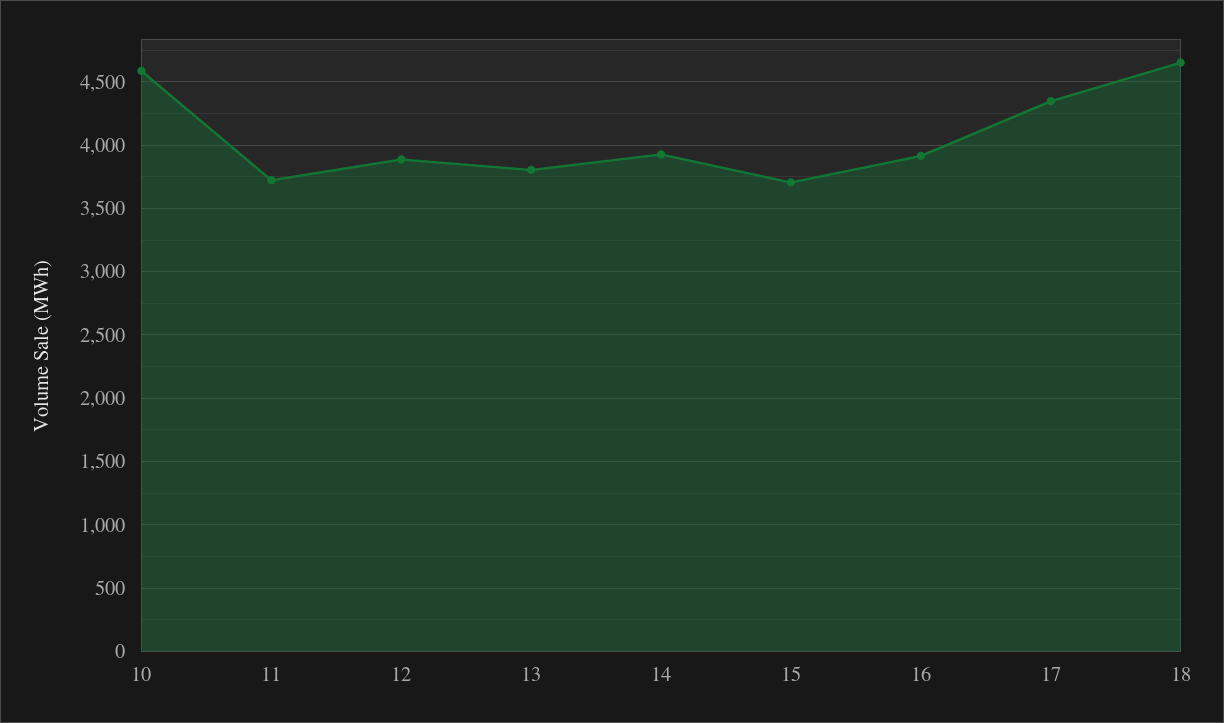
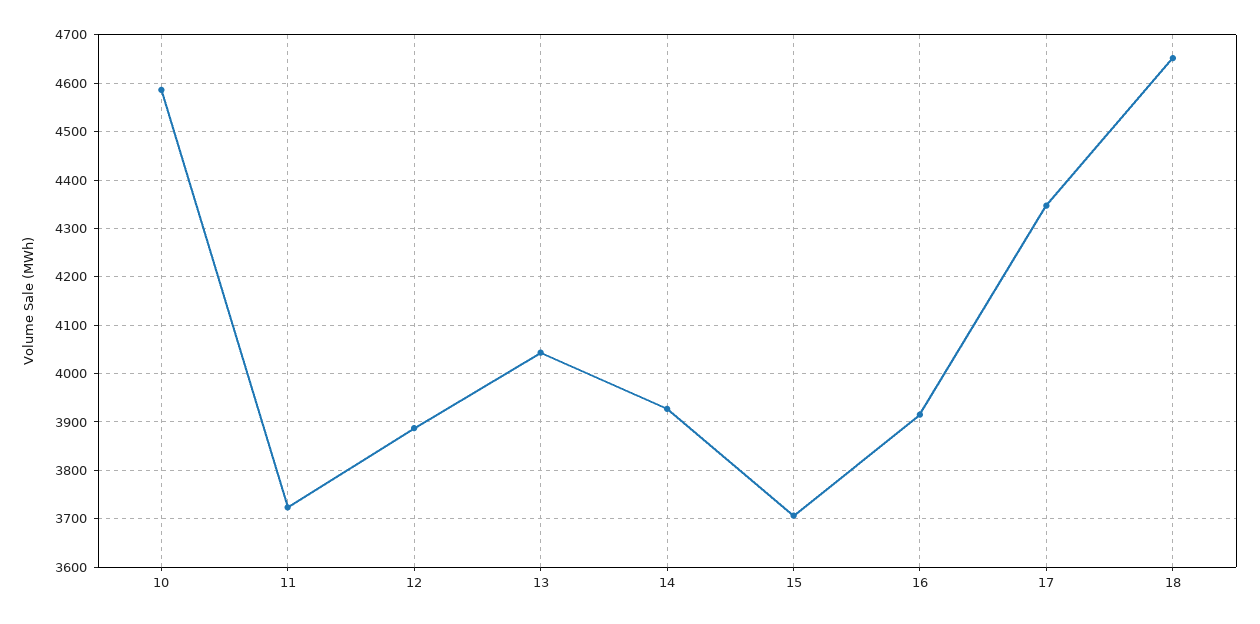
  {
    "10": 4580,
    "11": 3720,
    "12": 3880,
-   "13": 3800,
+   "13": 4040,
    "14": 3920,
    "15": 3700,
    "16": 3920,
    "17": 4340,
    "18": 4660
  }

